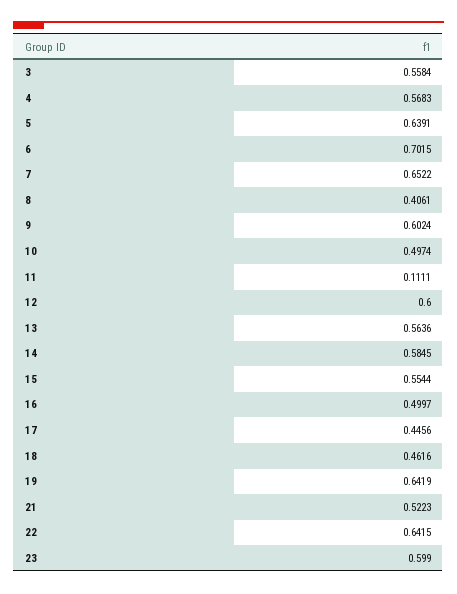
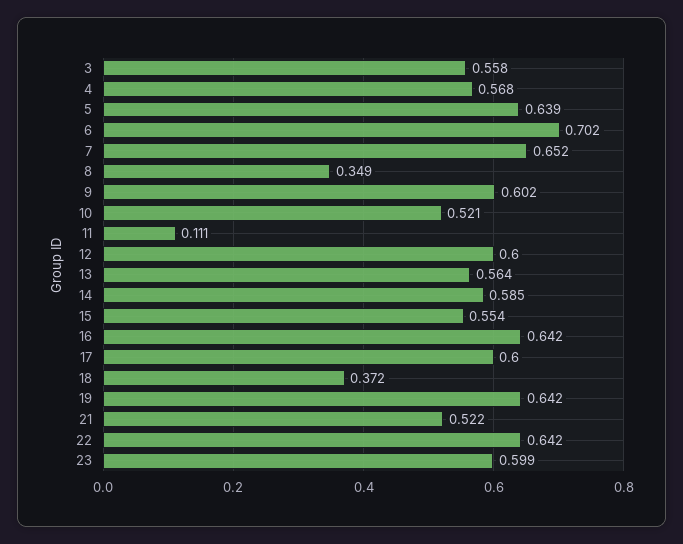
  {
    "3": 0.5584,
    "4": 0.5683,
    "5": 0.6391,
    "6": 0.7015,
    "7": 0.6522,
-   "8": 0.4061,
+   "8": 0.349,
    "9": 0.6024,
-   "10": 0.4974,
+   "10": 0.521,
    "11": 0.1111,
    "12": 0.6,
    "13": 0.5636,
    "14": 0.5845,
    "15": 0.5544,
-   "16": 0.4997,
+   "16": 0.642,
-   "17": 0.4456,
+   "17": 0.6,
-   "18": 0.4616,
+   "18": 0.372,
    "19": 0.6419,
    "21": 0.5223,
    "22": 0.6415,
    "23": 0.599
  }

